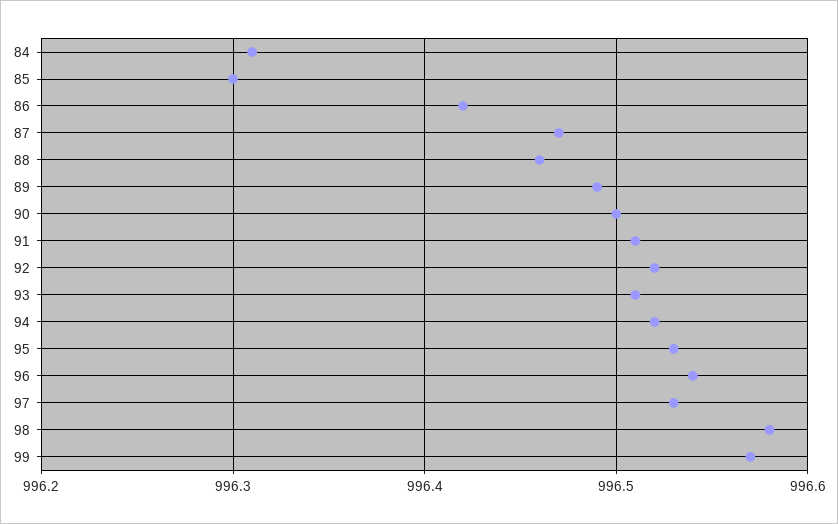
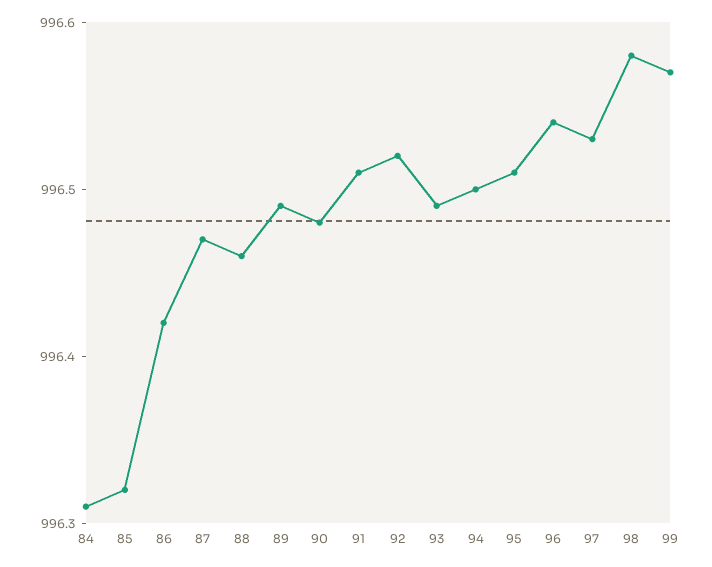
  {
    "84": 996.31,
-   "85": 996.3,
+   "85": 996.32,
    "86": 996.42,
    "87": 996.47,
    "88": 996.46,
    "89": 996.49,
-   "90": 996.5,
+   "90": 996.48,
    "91": 996.51,
    "92": 996.52,
-   "93": 996.51,
+   "93": 996.49,
-   "94": 996.52,
+   "94": 996.5,
-   "95": 996.53,
+   "95": 996.51,
    "96": 996.54,
    "97": 996.53,
    "98": 996.58,
    "99": 996.57
  }

